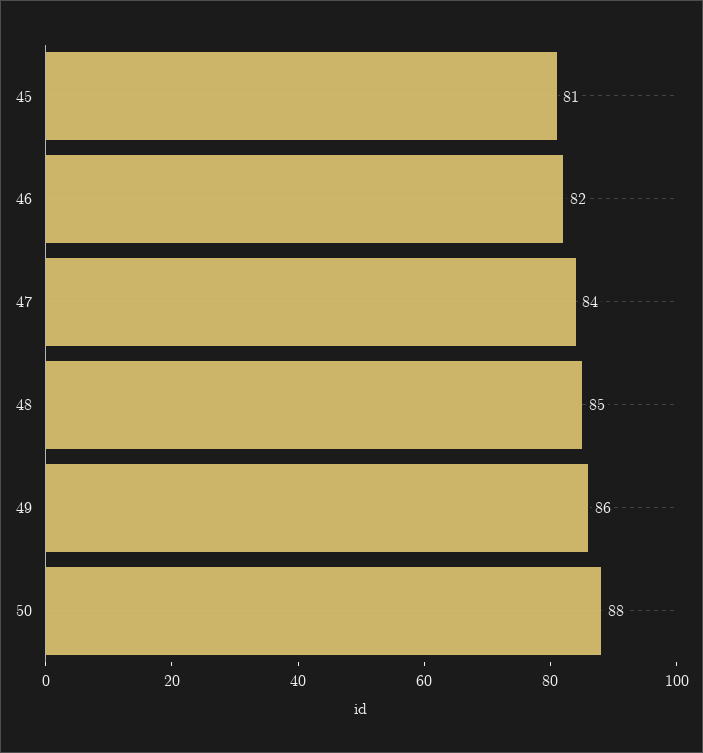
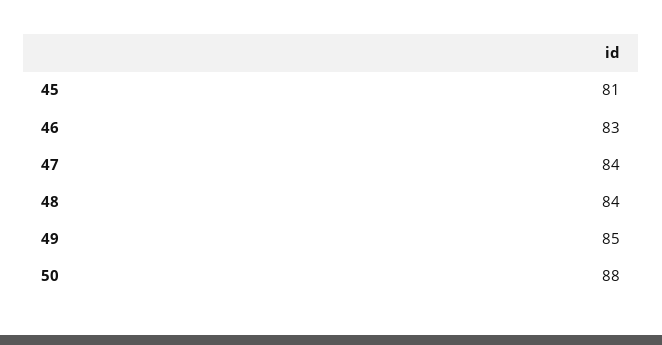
  {
    "45": 81,
-   "46": 82,
+   "46": 83,
    "47": 84,
-   "48": 85,
+   "48": 84,
-   "49": 86,
+   "49": 85,
    "50": 88
  }

